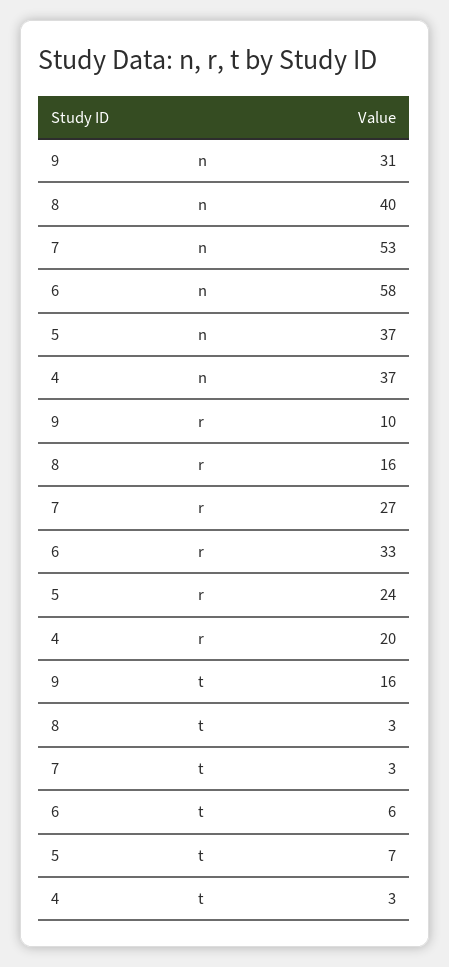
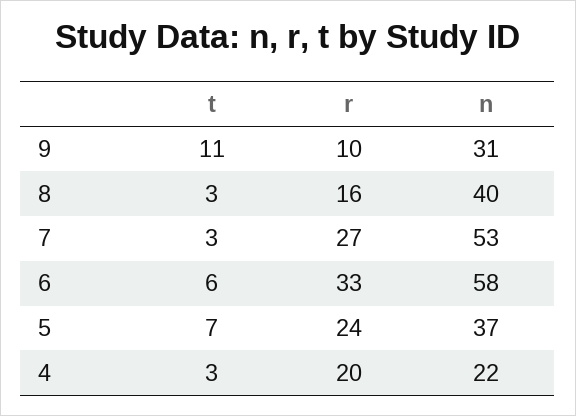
  {
    "9": {
      "n": 31,
      "r": 10,
-     "t": 16
+     "t": 11
    },
    "8": {
      "n": 40,
      "r": 16,
      "t": 3
    },
    "7": {
      "n": 53,
      "r": 27,
      "t": 3
    },
    "6": {
      "n": 58,
      "r": 33,
      "t": 6
    },
    "5": {
      "n": 37,
      "r": 24,
      "t": 7
    },
    "4": {
-     "n": 37,
+     "n": 22,
      "r": 20,
      "t": 3
    }
  }

